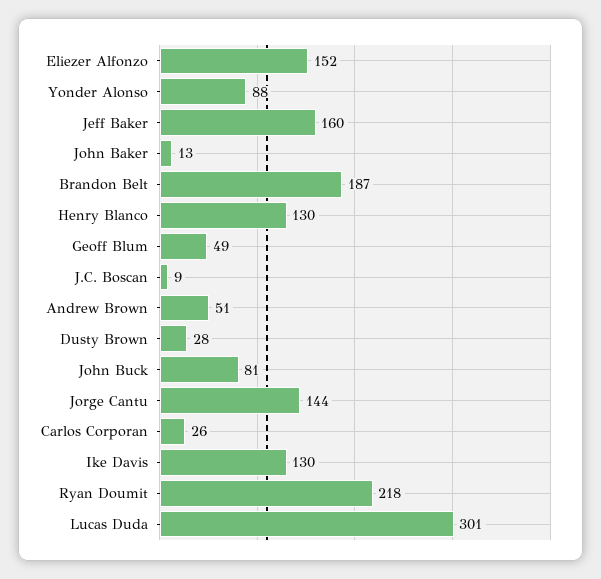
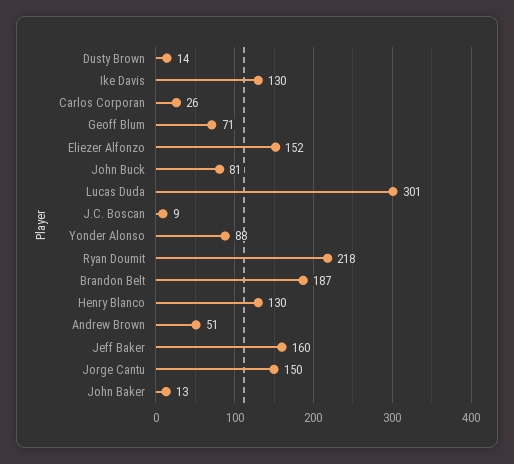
  {
    "Eliezer Alfonzo": 152,
    "Yonder Alonso": 88,
    "Jeff Baker": 160,
    "John Baker": 13,
    "Brandon Belt": 187,
    "Henry Blanco": 130,
-   "Geoff Blum": 49,
+   "Geoff Blum": 71,
    "J.C. Boscan": 9,
    "Andrew Brown": 51,
-   "Dusty Brown": 28,
+   "Dusty Brown": 14,
    "John Buck": 81,
-   "Jorge Cantu": 144,
+   "Jorge Cantu": 150,
    "Carlos Corporan": 26,
    "Ike Davis": 130,
    "Ryan Doumit": 218,
    "Lucas Duda": 301
  }

